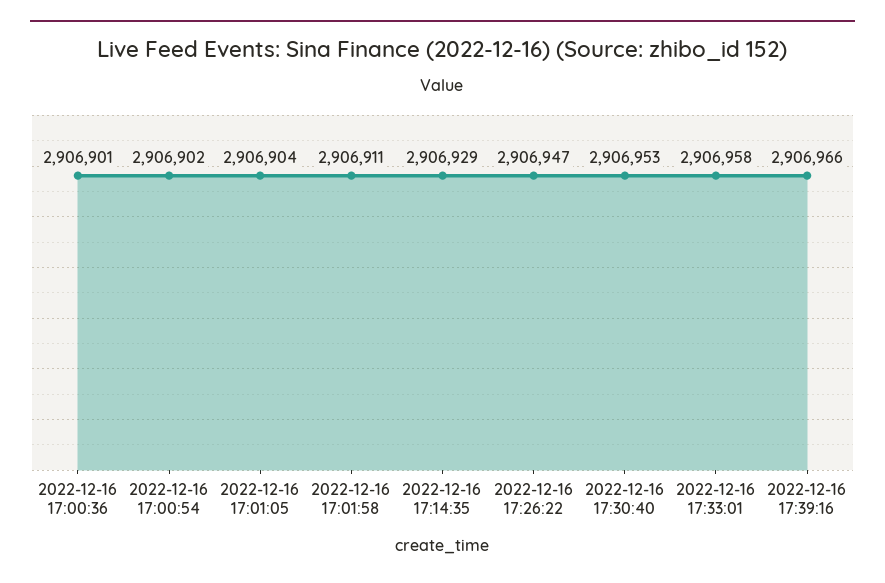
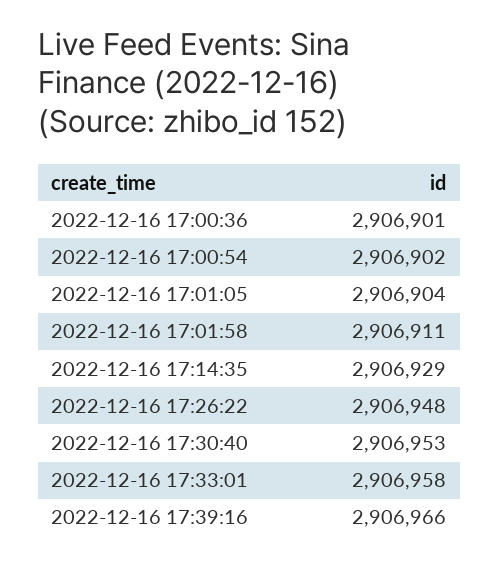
  {
    "2022-12-16 17:00:36": 2906901,
    "2022-12-16 17:00:54": 2906902,
    "2022-12-16 17:01:05": 2906904,
    "2022-12-16 17:01:58": 2906911,
    "2022-12-16 17:14:35": 2906929,
-   "2022-12-16 17:26:22": 2906947,
+   "2022-12-16 17:26:22": 2906948,
    "2022-12-16 17:30:40": 2906953,
    "2022-12-16 17:33:01": 2906958,
    "2022-12-16 17:39:16": 2906966
  }

